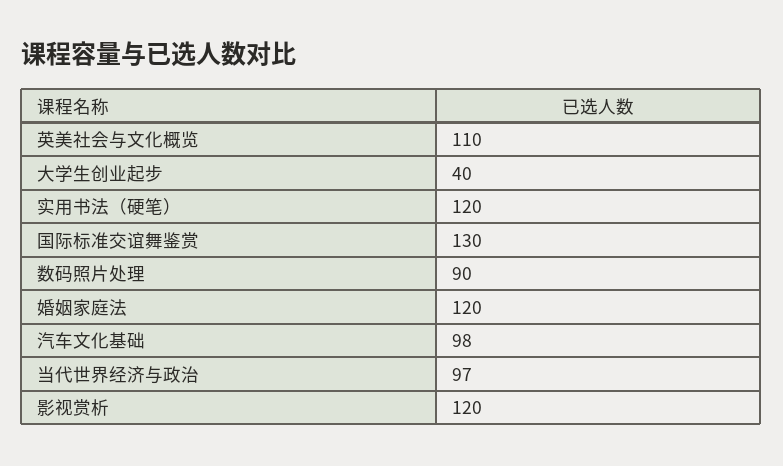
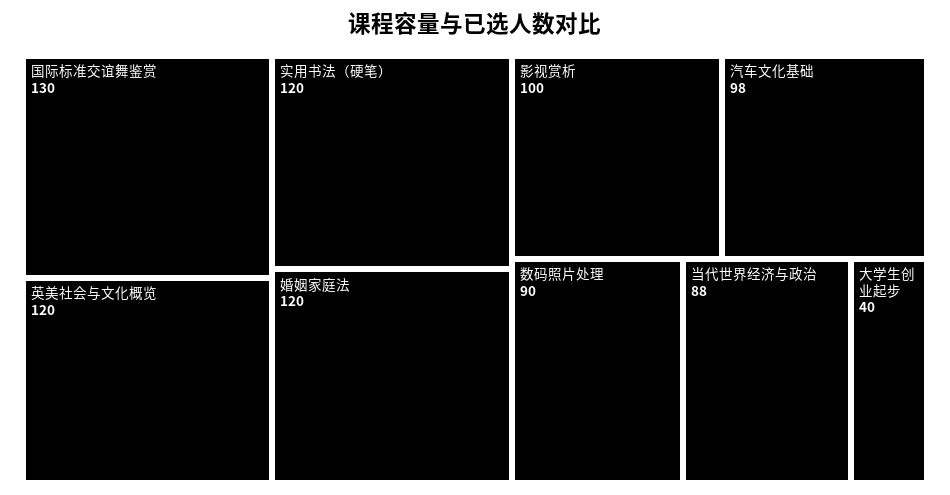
  {
-   "英美社会与文化概览": 110,
+   "英美社会与文化概览": 120,
    "大学生创业起步": 40,
    "实用书法（硬笔）": 120,
    "国际标准交谊舞鉴赏": 130,
    "数码照片处理": 90,
    "婚姻家庭法": 120,
    "汽车文化基础": 98,
-   "当代世界经济与政治": 97,
+   "当代世界经济与政治": 88,
-   "影视赏析": 120
+   "影视赏析": 100
  }

